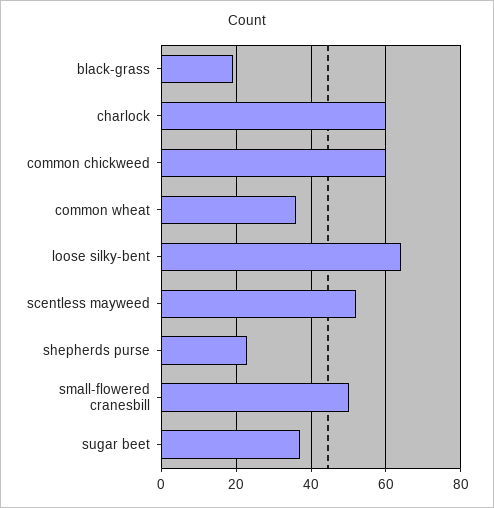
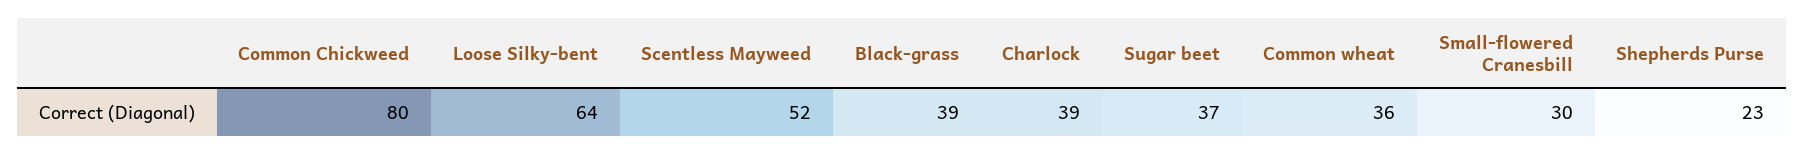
  {
-   "black-grass": 20,
+   "black-grass": 39,
-   "charlock": 60,
+   "charlock": 39,
-   "common chickweed": 60,
+   "common chickweed": 80,
    "common wheat": 36,
    "loose silky-bent": 64,
    "scentless mayweed": 52,
    "shepherds purse": 23,
-   "small-flowered cranesbill": 50,
+   "small-flowered cranesbill": 30,
    "sugar beet": 37
  }

